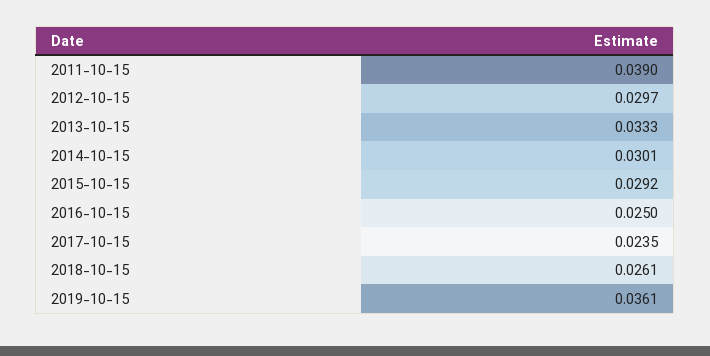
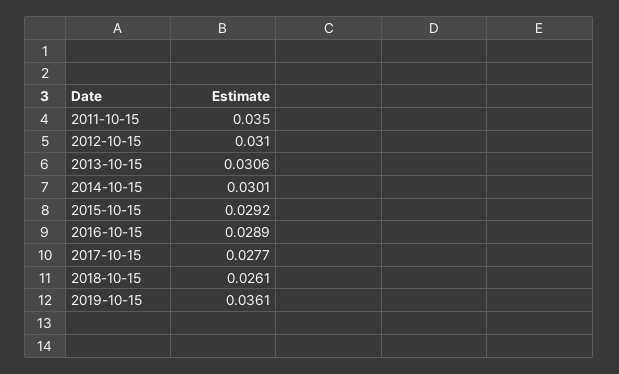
  {
-   "2011-10-15": 0.039,
+   "2011-10-15": 0.035,
-   "2012-10-15": 0.0297,
+   "2012-10-15": 0.031,
-   "2013-10-15": 0.0333,
+   "2013-10-15": 0.0306,
    "2014-10-15": 0.0301,
    "2015-10-15": 0.0292,
-   "2016-10-15": 0.025,
+   "2016-10-15": 0.0289,
-   "2017-10-15": 0.0235,
+   "2017-10-15": 0.0277,
    "2018-10-15": 0.0261,
    "2019-10-15": 0.0361
  }

